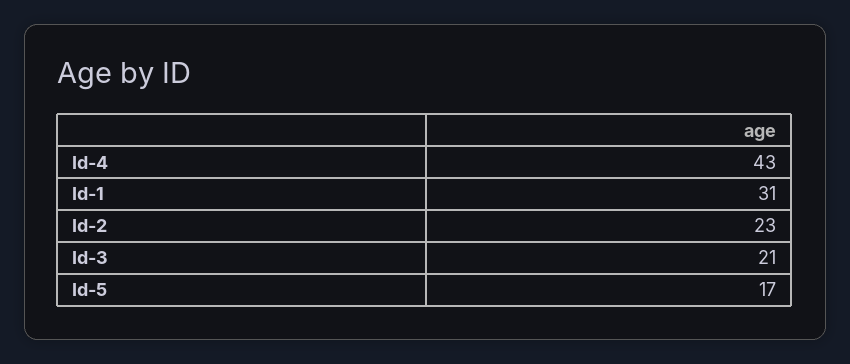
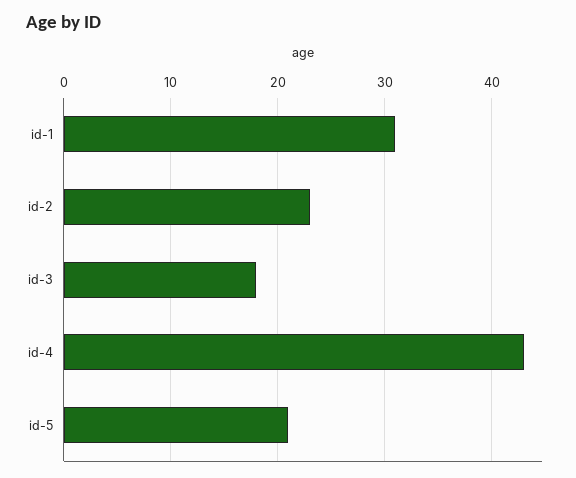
  {
    "Id-4": 43,
    "Id-1": 31,
    "Id-2": 23,
-   "Id-3": 21,
+   "Id-3": 18,
-   "Id-5": 17
+   "Id-5": 21
  }

